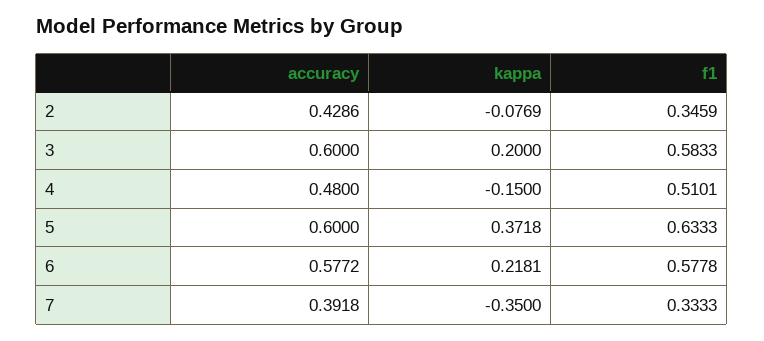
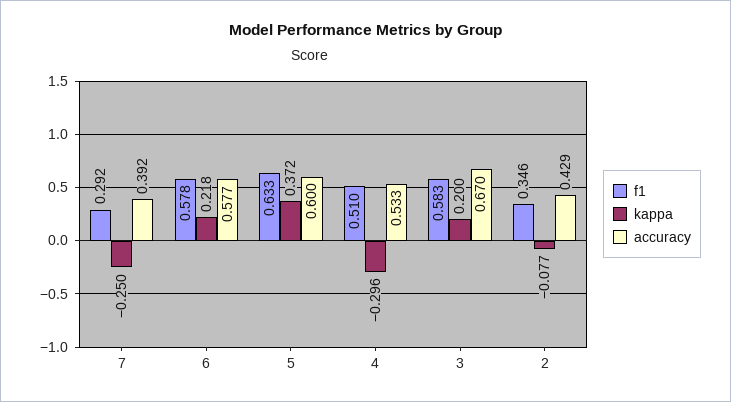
  {
    "accuracy": {
      "2": 0.4286,
-     "3": 0.6,
+     "3": 0.67,
-     "4": 0.48,
+     "4": 0.533,
      "5": 0.6,
      "6": 0.5772,
      "7": 0.3918
    },
    "kappa": {
      "2": -0.0769,
      "3": 0.2,
-     "4": -0.15,
+     "4": -0.296,
      "5": 0.3718,
      "6": 0.2181,
-     "7": -0.35
+     "7": -0.25
    },
    "f1": {
      "2": 0.3459,
      "3": 0.5833,
      "4": 0.5101,
      "5": 0.6333,
      "6": 0.5778,
-     "7": 0.3333
+     "7": 0.292
    }
  }

